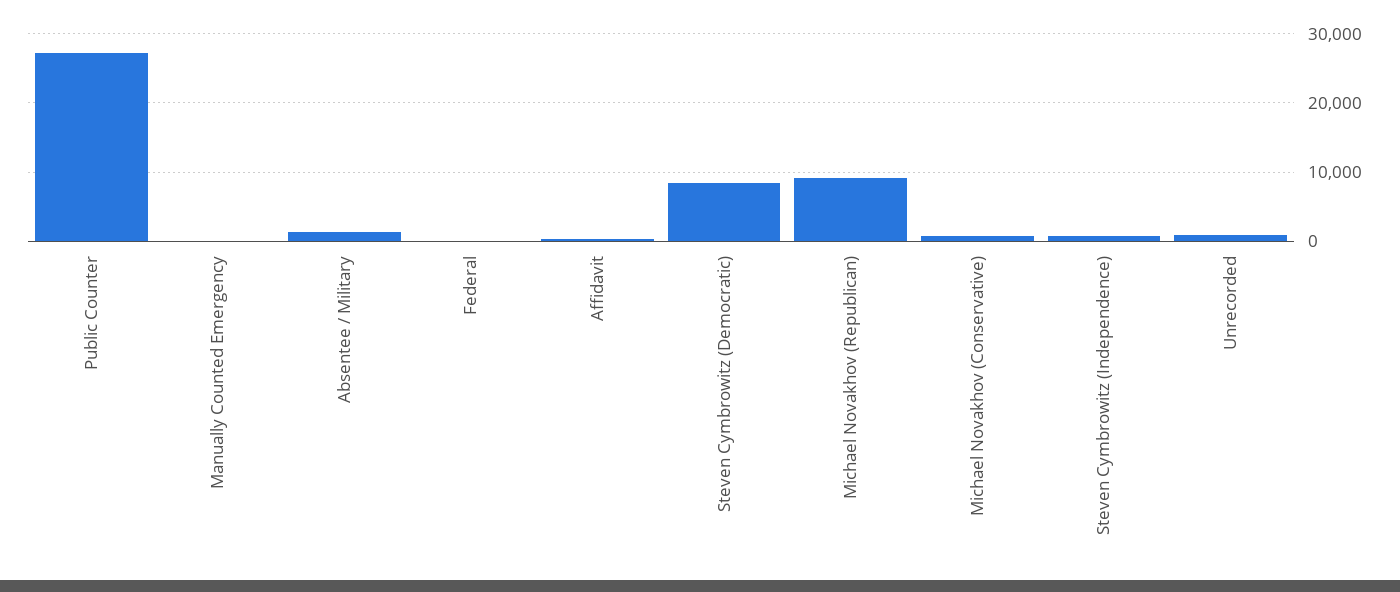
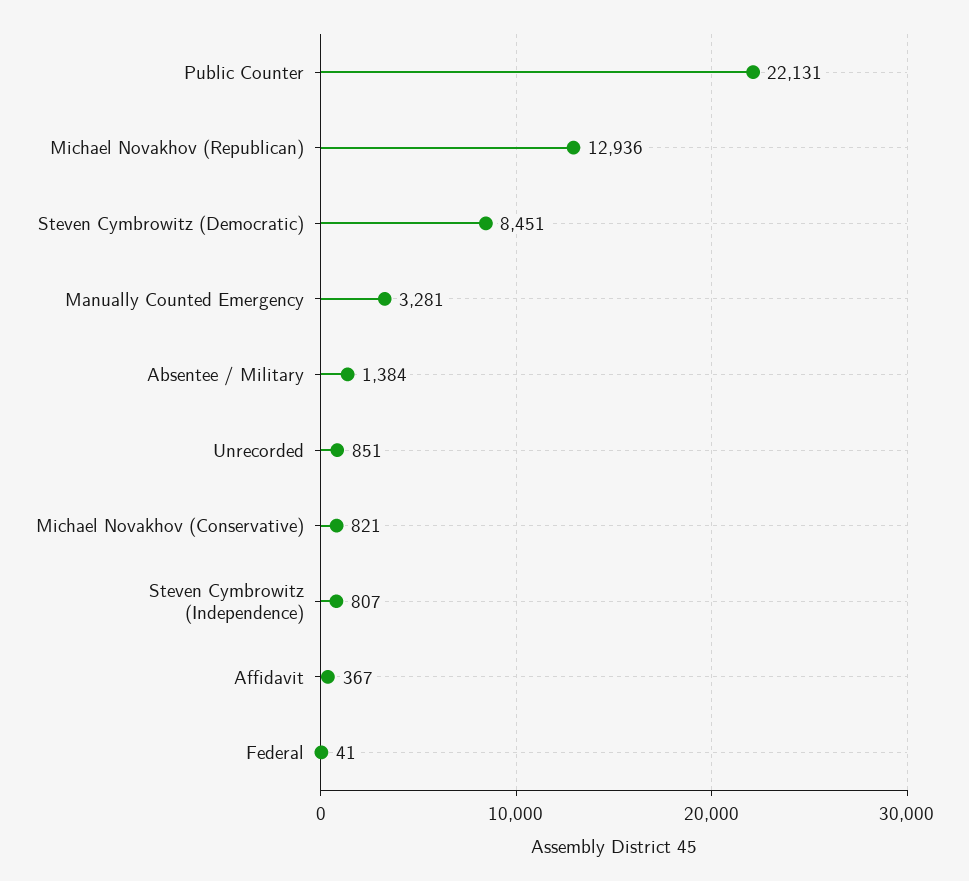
  {
-   "Public Counter": 27000,
+   "Public Counter": 22131,
-   "Manually Counted Emergency": 0,
+   "Manually Counted Emergency": 3281,
    "Absentee / Military": 1384,
    "Federal": 41,
    "Affidavit": 367,
    "Steven Cymbrowitz (Democratic)": 8451,
-   "Michael Novakhov (Republican)": 9000,
+   "Michael Novakhov (Republican)": 12936,
    "Michael Novakhov (Conservative)": 821,
    "Steven Cymbrowitz (Independence)": 807,
    "Unrecorded": 851
  }

